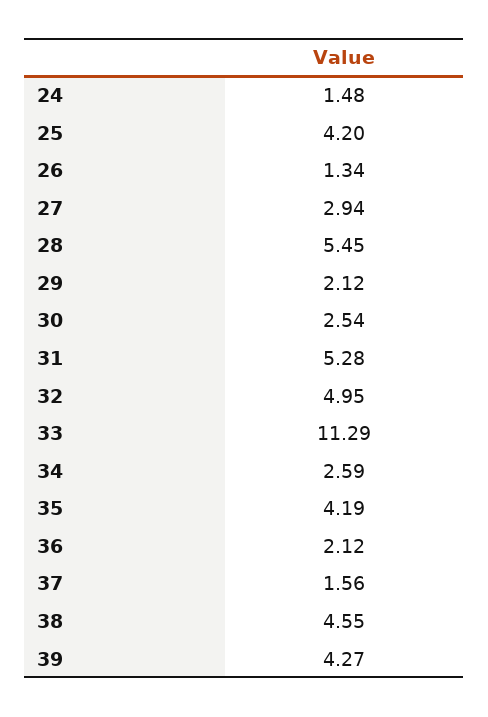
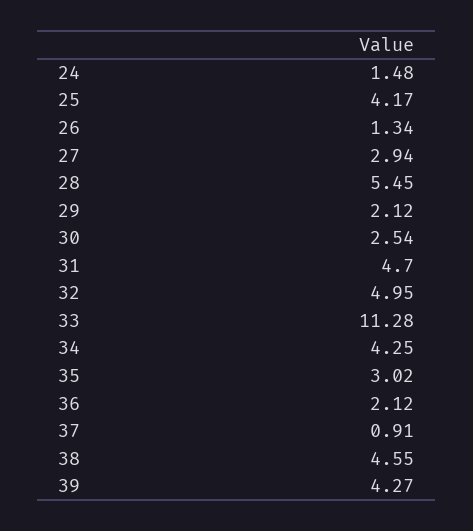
  {
    "24": 1.48,
-   "25": 4.2,
+   "25": 4.17,
    "26": 1.34,
    "27": 2.94,
    "28": 5.45,
    "29": 2.12,
    "30": 2.54,
-   "31": 5.28,
+   "31": 4.7,
    "32": 4.95,
-   "33": 11.29,
+   "33": 11.28,
-   "34": 2.59,
+   "34": 4.25,
-   "35": 4.19,
+   "35": 3.02,
    "36": 2.12,
-   "37": 1.56,
+   "37": 0.91,
    "38": 4.55,
    "39": 4.27
  }

